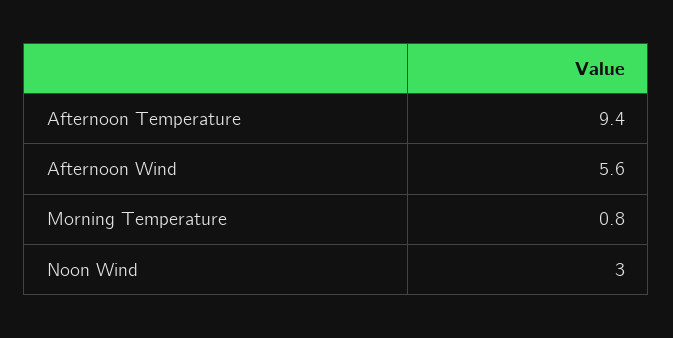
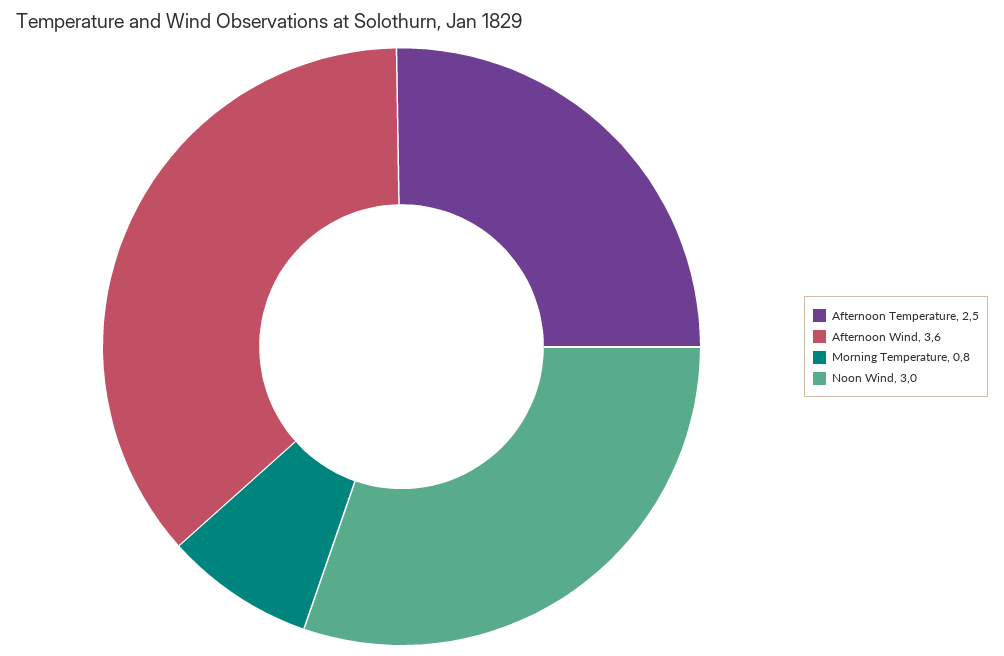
  {
-   "Afternoon Temperature": 9.4,
+   "Afternoon Temperature": 2.5,
-   "Afternoon Wind": 5.6,
+   "Afternoon Wind": 3.6,
    "Morning Temperature": 0.8,
    "Noon Wind": 3
  }

